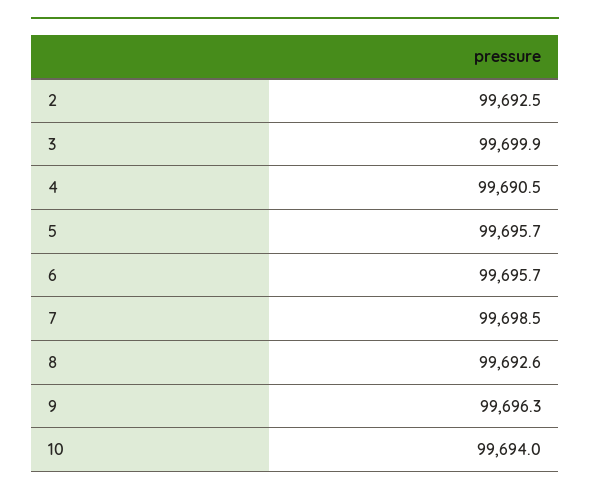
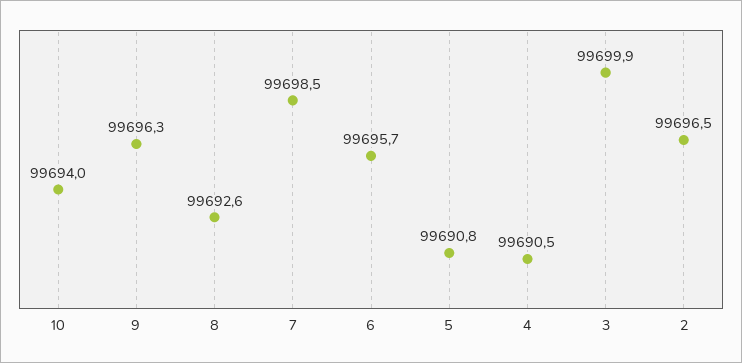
  {
-   "2": 99692.5,
+   "2": 99696.5,
    "3": 99699.9,
    "4": 99690.5,
-   "5": 99695.7,
+   "5": 99690.8,
    "6": 99695.7,
    "7": 99698.5,
    "8": 99692.6,
    "9": 99696.3,
    "10": 99694
  }

